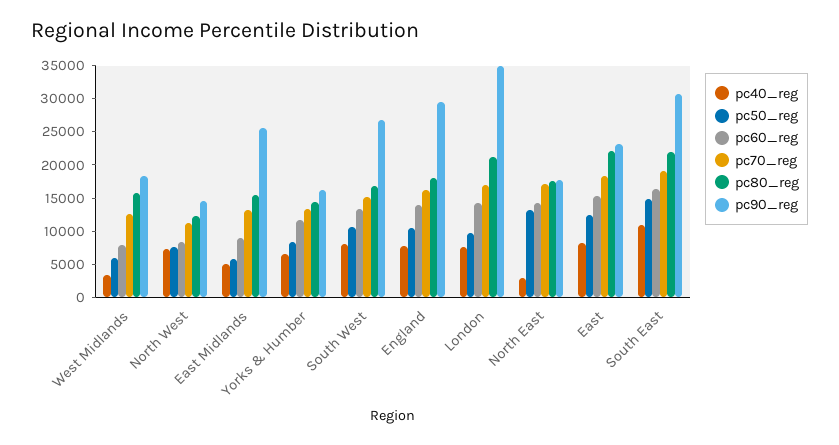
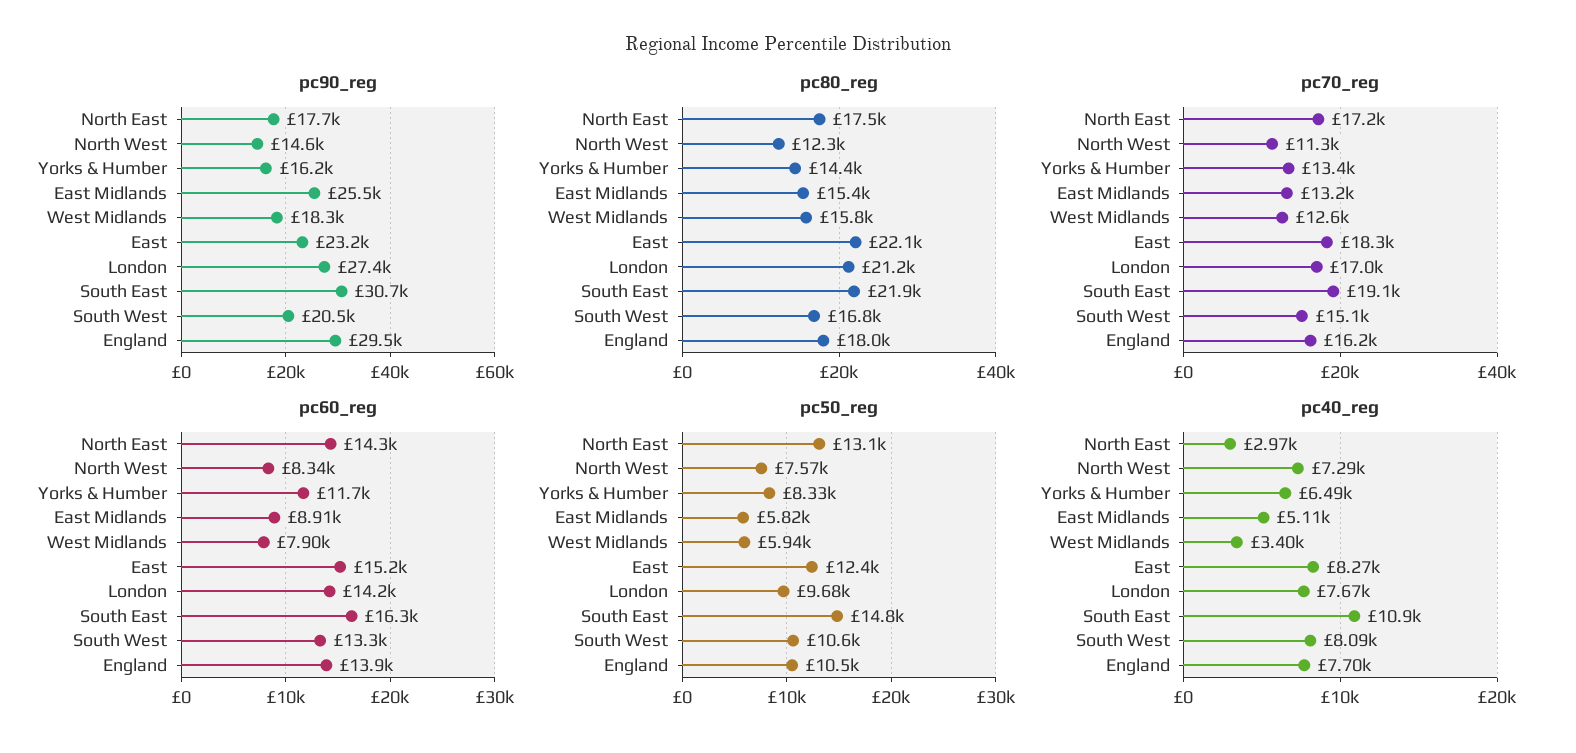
  {
    "pc40_reg": {
      "West Midlands": 3400,
      "North West": 7290,
      "East Midlands": 5110,
      "Yorks & Humber": 6490,
      "South West": 8090,
      "England": 7700,
      "London": 7670,
      "North East": 2970,
      "East": 8270,
      "South East": 10900
    },
    "pc50_reg": {
      "West Midlands": 5940,
      "North West": 7570,
      "East Midlands": 5820,
      "Yorks & Humber": 8330,
      "South West": 10600,
      "England": 10500,
      "London": 9680,
      "North East": 13100,
      "East": 12400,
      "South East": 14800
    },
    "pc60_reg": {
      "West Midlands": 7900,
      "North West": 8340,
      "East Midlands": 8910,
      "Yorks & Humber": 11700,
      "South West": 13300,
      "England": 13900,
      "London": 14200,
      "North East": 14300,
      "East": 15200,
      "South East": 16300
    },
    "pc70_reg": {
      "West Midlands": 12600,
      "North West": 11300,
      "East Midlands": 13200,
      "Yorks & Humber": 13400,
      "South West": 15100,
      "England": 16200,
      "London": 17000,
      "North East": 17200,
      "East": 18300,
      "South East": 19100
    },
    "pc80_reg": {
      "West Midlands": 15800,
      "North West": 12300,
      "East Midlands": 15400,
      "Yorks & Humber": 14400,
      "South West": 16800,
      "England": 18000,
      "London": 21200,
      "North East": 17500,
      "East": 22100,
      "South East": 21900
    },
    "pc90_reg": {
      "West Midlands": 18300,
      "North West": 14600,
      "East Midlands": 25500,
      "Yorks & Humber": 16200,
-     "South West": 27500,
+     "South West": 20500,
      "England": 29500,
-     "London": 35000,
+     "London": 27400,
      "North East": 17700,
      "East": 23200,
      "South East": 30700
    }
  }

